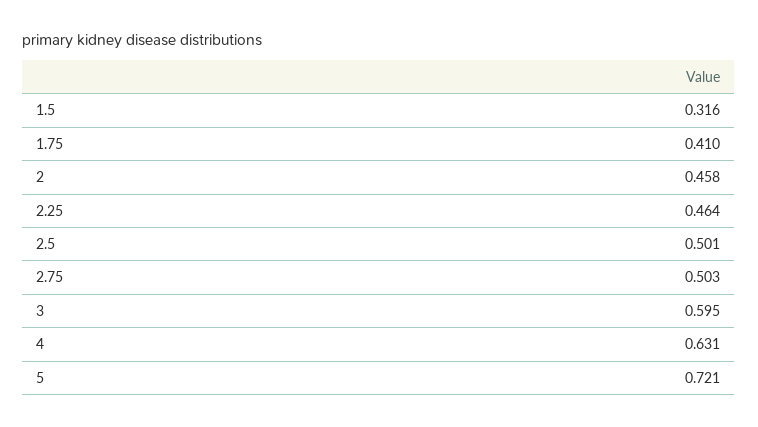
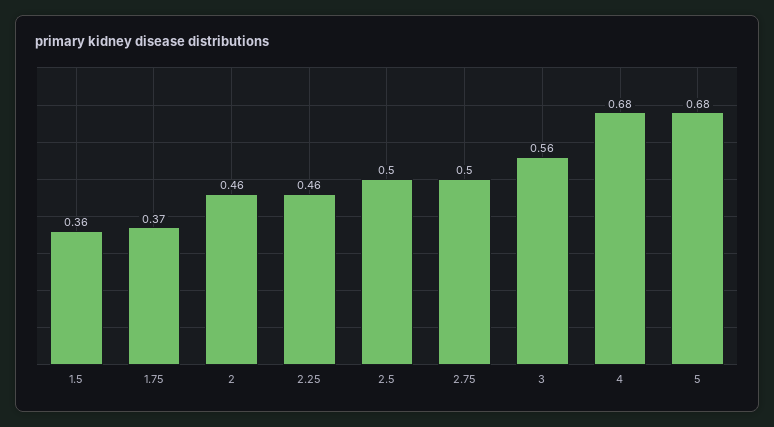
  {
-   "1.5": 0.316,
+   "1.5": 0.36,
-   "1.75": 0.41,
+   "1.75": 0.37,
    "2": 0.458,
    "2.25": 0.464,
    "2.5": 0.501,
    "2.75": 0.503,
-   "3": 0.595,
+   "3": 0.56,
-   "4": 0.631,
+   "4": 0.68,
-   "5": 0.721
+   "5": 0.68
  }

